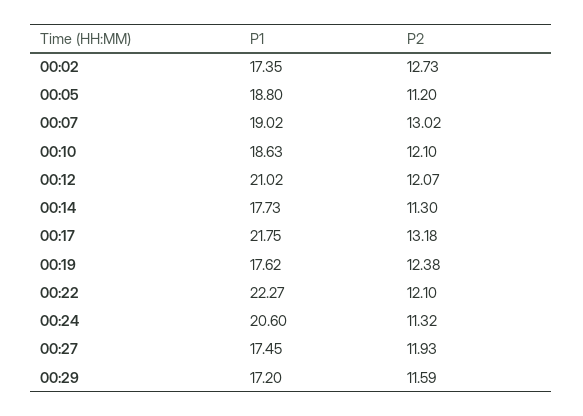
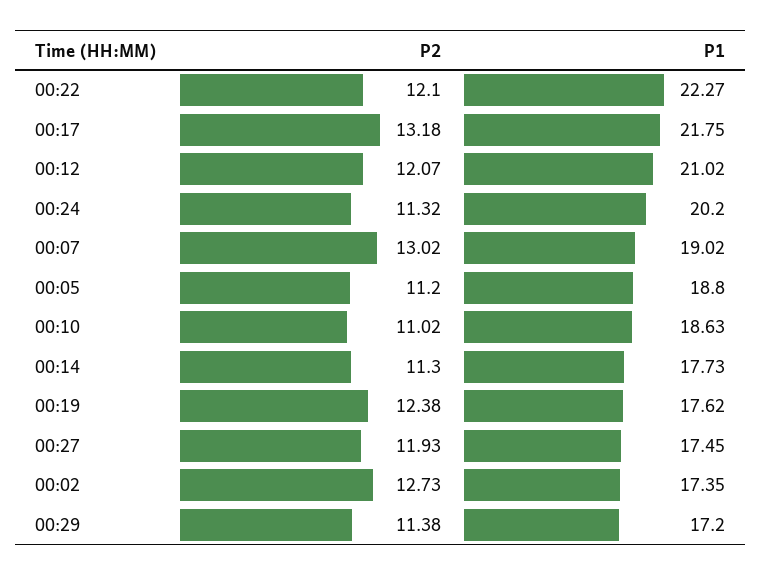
  {
    "P1": {
      "00:02": 17.35,
      "00:05": 18.8,
      "00:07": 19.02,
      "00:10": 18.63,
      "00:12": 21.02,
      "00:14": 17.73,
      "00:17": 21.75,
      "00:19": 17.62,
      "00:22": 22.27,
-     "00:24": 20.6,
+     "00:24": 20.2,
      "00:27": 17.45,
      "00:29": 17.2
    },
    "P2": {
      "00:02": 12.73,
      "00:05": 11.2,
      "00:07": 13.02,
-     "00:10": 12.1,
+     "00:10": 11.02,
      "00:12": 12.07,
      "00:14": 11.3,
      "00:17": 13.18,
      "00:19": 12.38,
      "00:22": 12.1,
      "00:24": 11.32,
      "00:27": 11.93,
-     "00:29": 11.59
+     "00:29": 11.38
    }
  }

